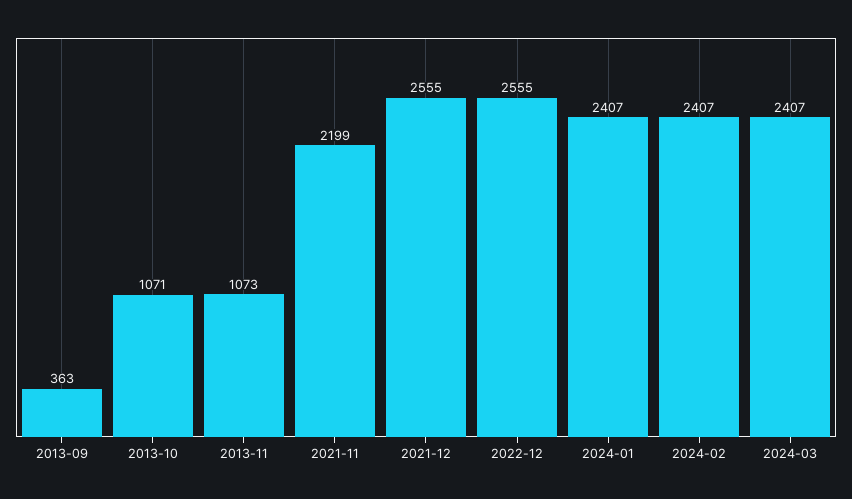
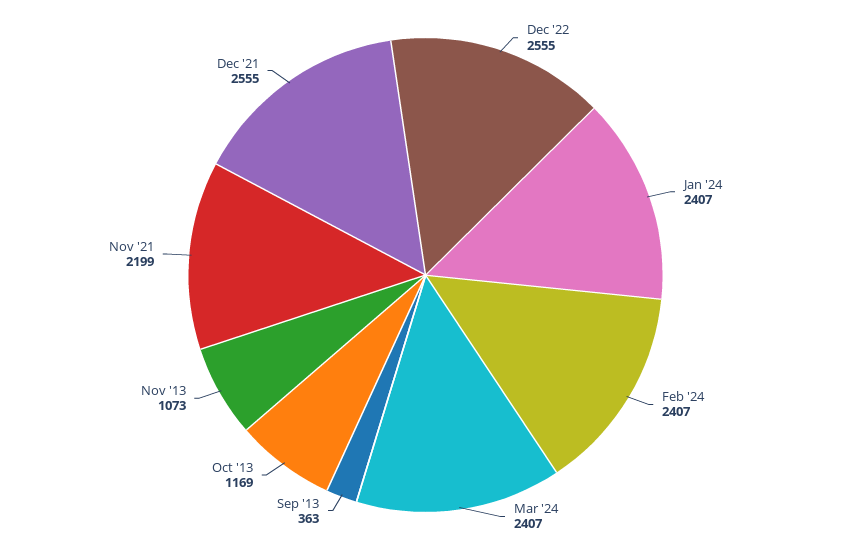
  {
    "2013-09": 363,
-   "2013-10": 1071,
+   "2013-10": 1169,
    "2013-11": 1073,
    "2021-11": 2199,
    "2021-12": 2555,
    "2022-12": 2555,
    "2024-01": 2407,
    "2024-02": 2407,
    "2024-03": 2407
  }

